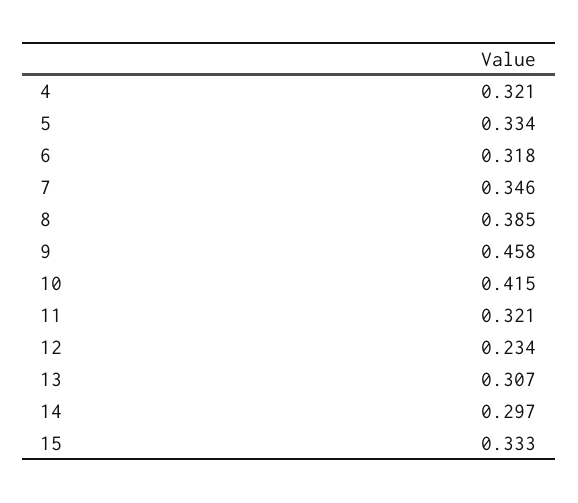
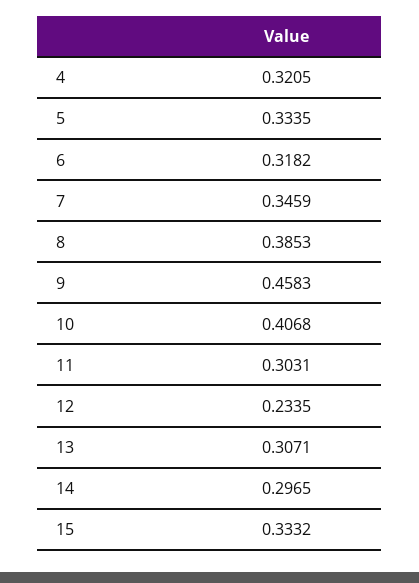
  {
    "4": 0.3205,
    "5": 0.3335,
    "6": 0.3182,
    "7": 0.3459,
    "8": 0.3853,
    "9": 0.4583,
-   "10": 0.415,
+   "10": 0.4068,
-   "11": 0.321,
+   "11": 0.3031,
    "12": 0.2335,
    "13": 0.3071,
    "14": 0.2965,
    "15": 0.3332
  }

